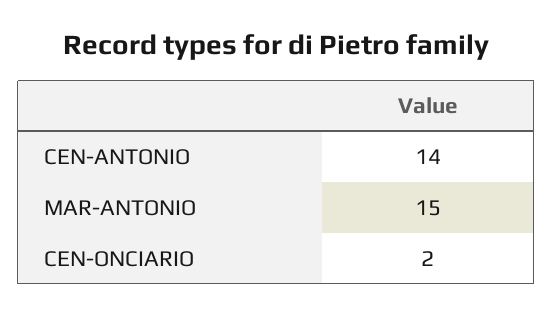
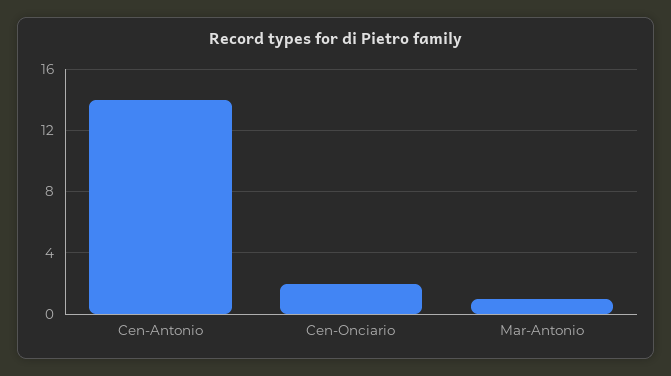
  {
    "CEN-ANTONIO": 14,
-   "MAR-ANTONIO": 15,
+   "MAR-ANTONIO": 1,
    "CEN-ONCIARIO": 2
  }

